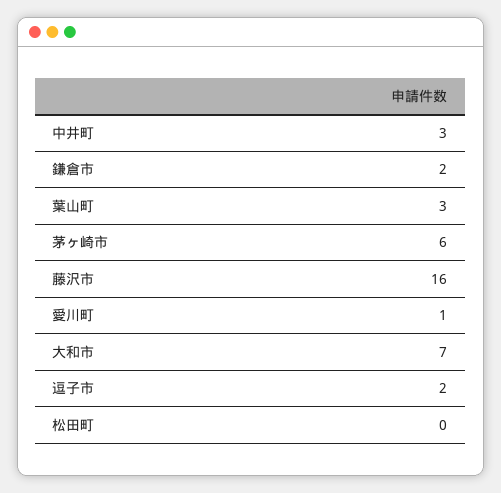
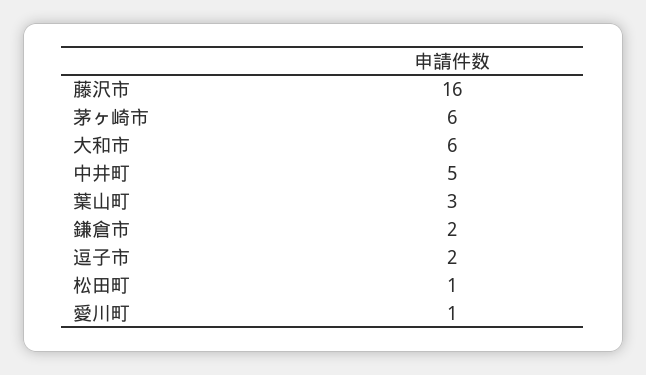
  {
-   "中井町": 3,
+   "中井町": 5,
    "鎌倉市": 2,
    "葉山町": 3,
    "茅ヶ崎市": 6,
    "藤沢市": 16,
    "愛川町": 1,
-   "大和市": 7,
+   "大和市": 6,
    "逗子市": 2,
-   "松田町": 0
+   "松田町": 1
  }

